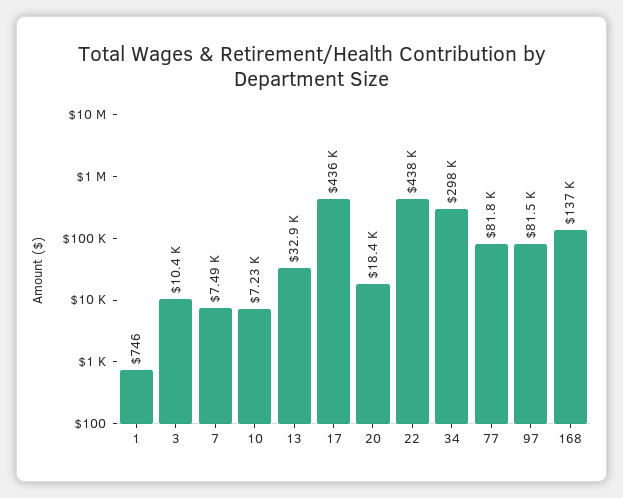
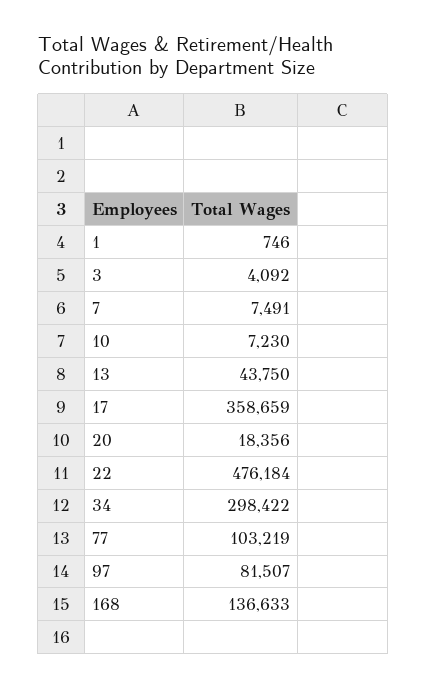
  {
    "1": 746,
-   "3": 10400,
+   "3": 4092,
    "7": 7491,
    "10": 7230,
-   "13": 32900,
+   "13": 43750,
-   "17": 436000,
+   "17": 358659,
    "20": 18356,
-   "22": 438000,
+   "22": 476184,
    "34": 298422,
-   "77": 81800,
+   "77": 103219,
    "97": 81507,
    "168": 136633
  }

